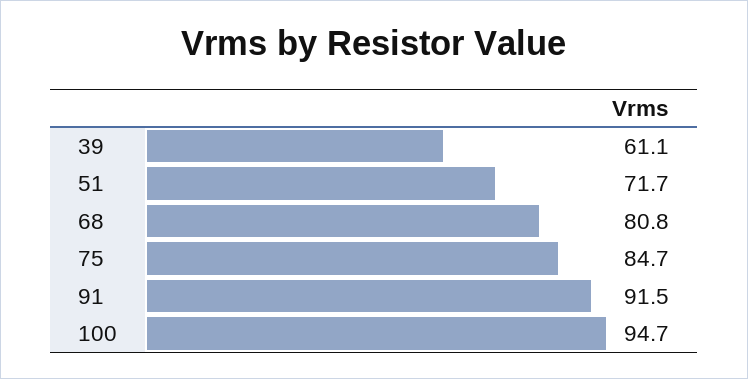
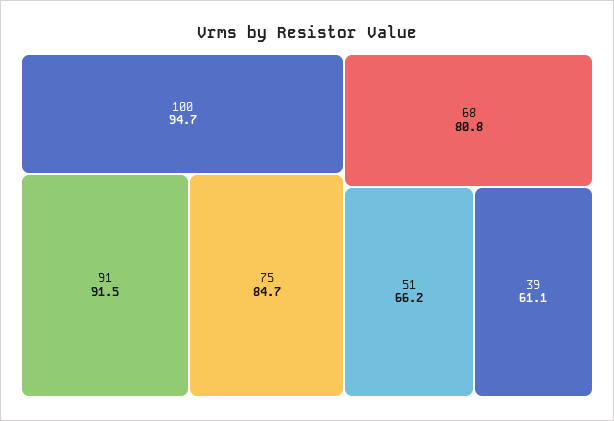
  {
    "39": 61.1,
-   "51": 71.7,
+   "51": 66.2,
    "68": 80.8,
    "75": 84.7,
    "91": 91.5,
    "100": 94.7
  }

